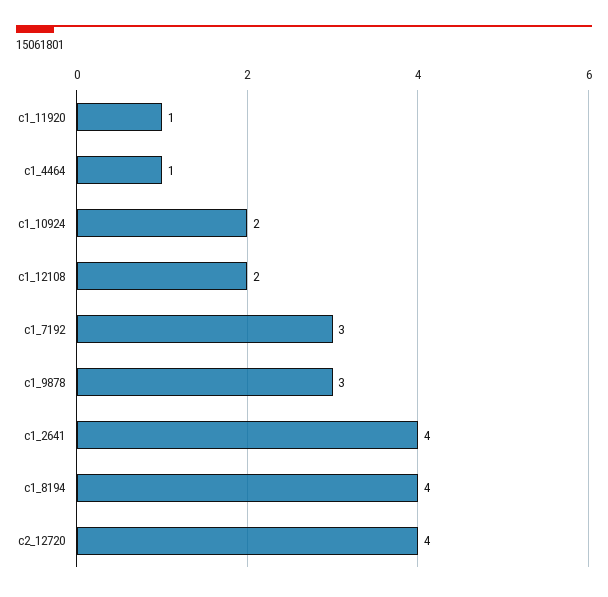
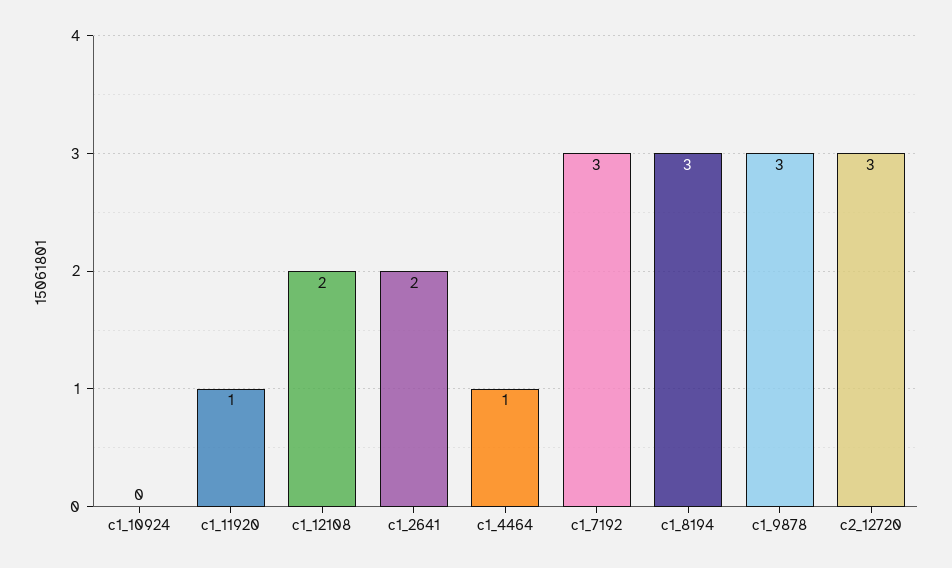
  {
    "c1_11920": 1,
    "c1_4464": 1,
-   "c1_10924": 2,
+   "c1_10924": 0,
    "c1_12108": 2,
    "c1_7192": 3,
    "c1_9878": 3,
-   "c1_2641": 4,
+   "c1_2641": 2,
-   "c1_8194": 4,
+   "c1_8194": 3,
-   "c2_12720": 4
+   "c2_12720": 3
  }

